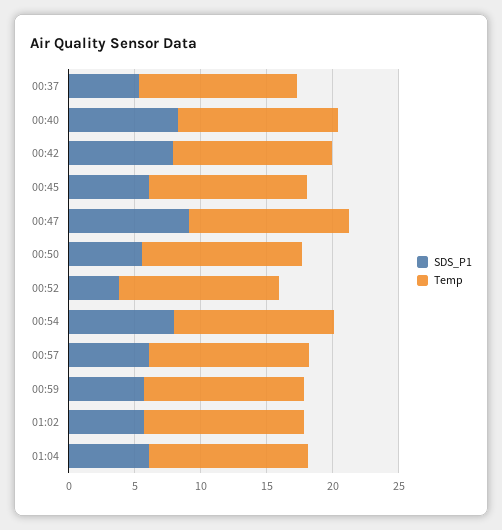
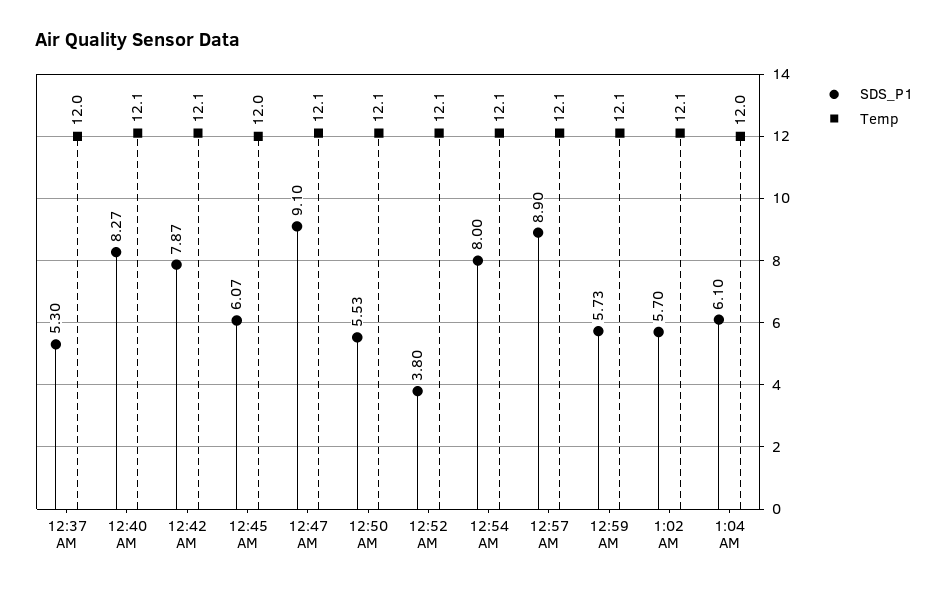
  {
    "SDS_P1": {
      "00:37": 5.3,
      "00:40": 8.27,
      "00:42": 7.87,
      "00:45": 6.07,
      "00:47": 9.1,
      "00:50": 5.53,
      "00:52": 3.8,
      "00:54": 8,
-     "00:57": 6,
+     "00:57": 8.9,
      "00:59": 5.73,
      "01:02": 5.7,
      "01:04": 6.1
    },
    "Temp": {
      "00:37": 12,
      "00:40": 12.1,
      "00:42": 12.1,
      "00:45": 12,
      "00:47": 12.1,
      "00:50": 12.1,
      "00:52": 12.1,
      "00:54": 12.1,
      "00:57": 12.1,
      "00:59": 12.1,
      "01:02": 12.1,
      "01:04": 12
    }
  }

